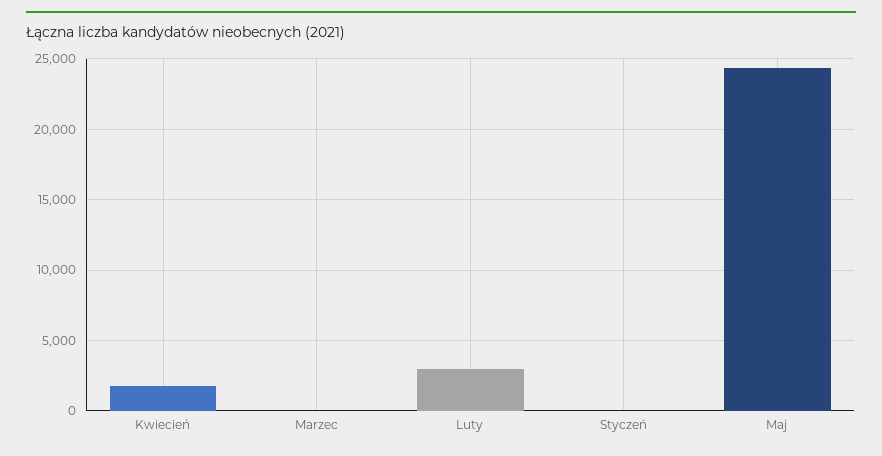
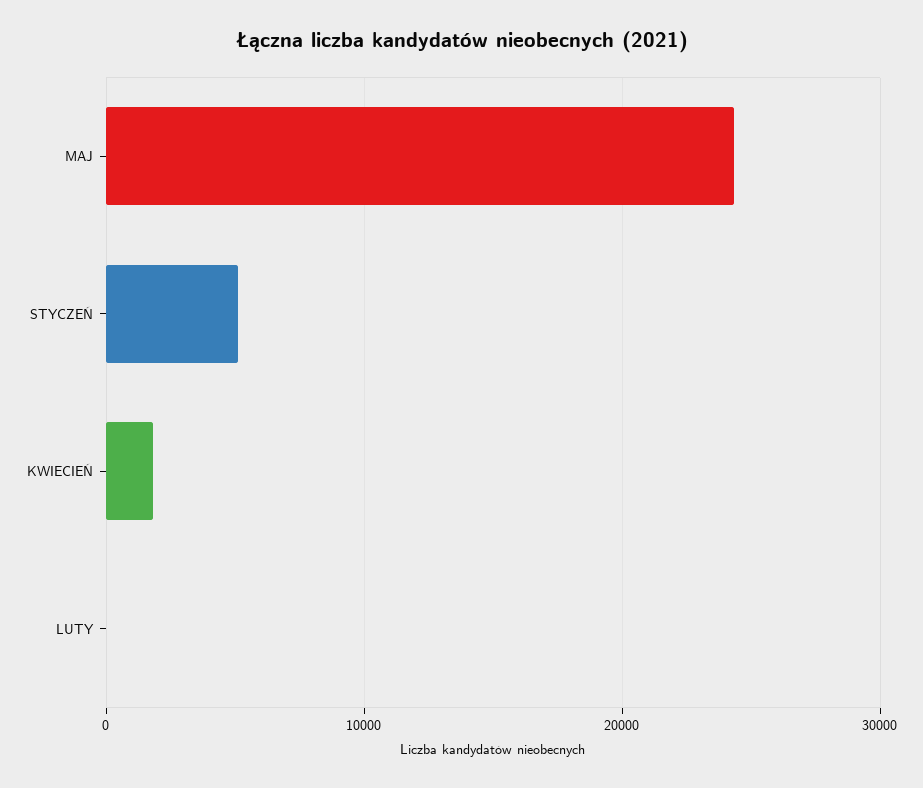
  {
    "Kwiecień": 2000,
-   "Marzec": 0,
-   "Luty": 3000,
+   "Luty": 0,
-   "Styczeń": 0,
+   "Styczeń": 5000,
    "Maj": 24500
  }

